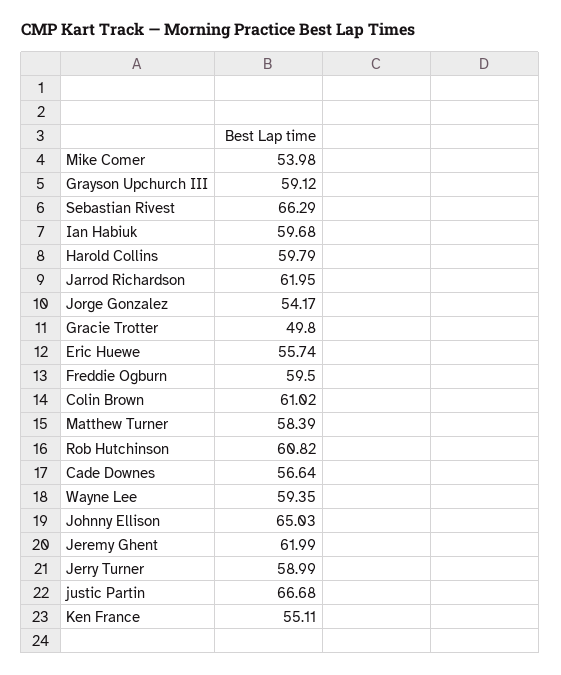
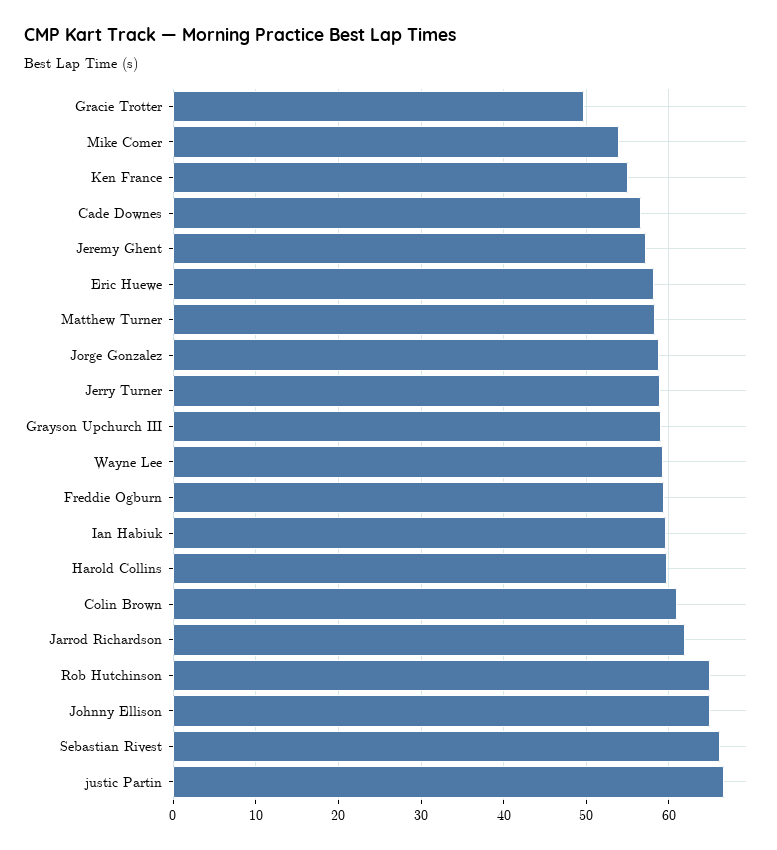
  {
    "Mike Comer": 53.98,
    "Grayson Upchurch III": 59.12,
    "Sebastian Rivest": 66.29,
    "Ian Habiuk": 59.68,
    "Harold Collins": 59.79,
    "Jarrod Richardson": 61.95,
-   "Jorge Gonzalez": 54.17,
+   "Jorge Gonzalez": 59,
    "Gracie Trotter": 49.8,
-   "Eric Huewe": 55.74,
+   "Eric Huewe": 58,
    "Freddie Ogburn": 59.5,
    "Colin Brown": 61.02,
    "Matthew Turner": 58.39,
-   "Rob Hutchinson": 60.82,
+   "Rob Hutchinson": 65,
    "Cade Downes": 56.64,
    "Wayne Lee": 59.35,
    "Johnny Ellison": 65.03,
-   "Jeremy Ghent": 61.99,
+   "Jeremy Ghent": 57,
    "Jerry Turner": 58.99,
    "justic Partin": 66.68,
    "Ken France": 55.11
  }

